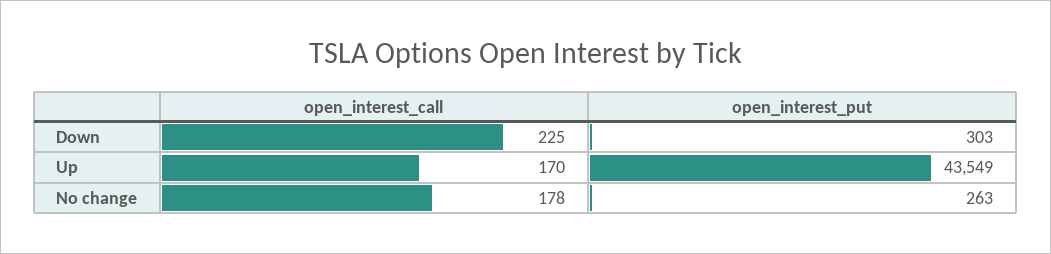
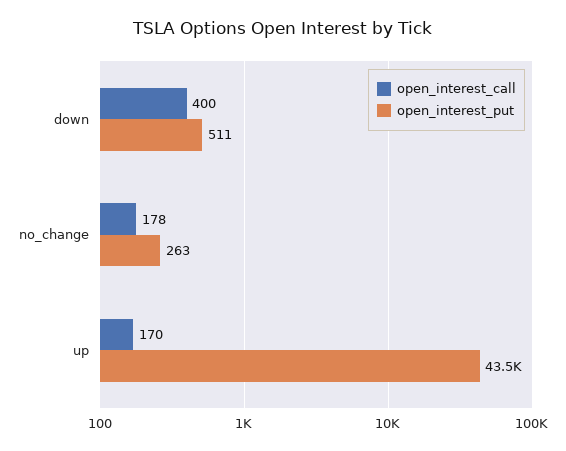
  {
    "open_interest_call": {
-     "Down": 225,
+     "Down": 400,
      "Up": 170,
      "No change": 178
    },
    "open_interest_put": {
-     "Down": 303,
+     "Down": 511,
      "Up": 43549,
      "No change": 263
    }
  }

